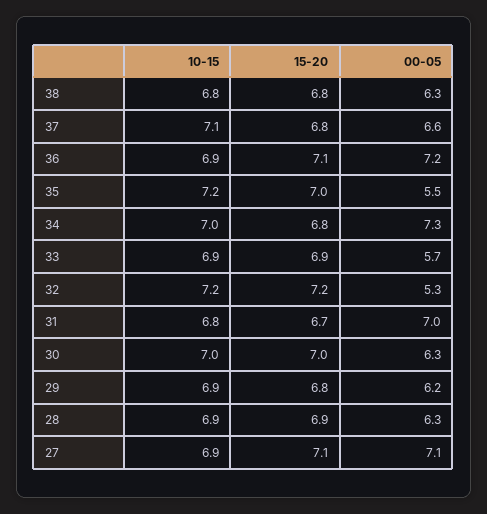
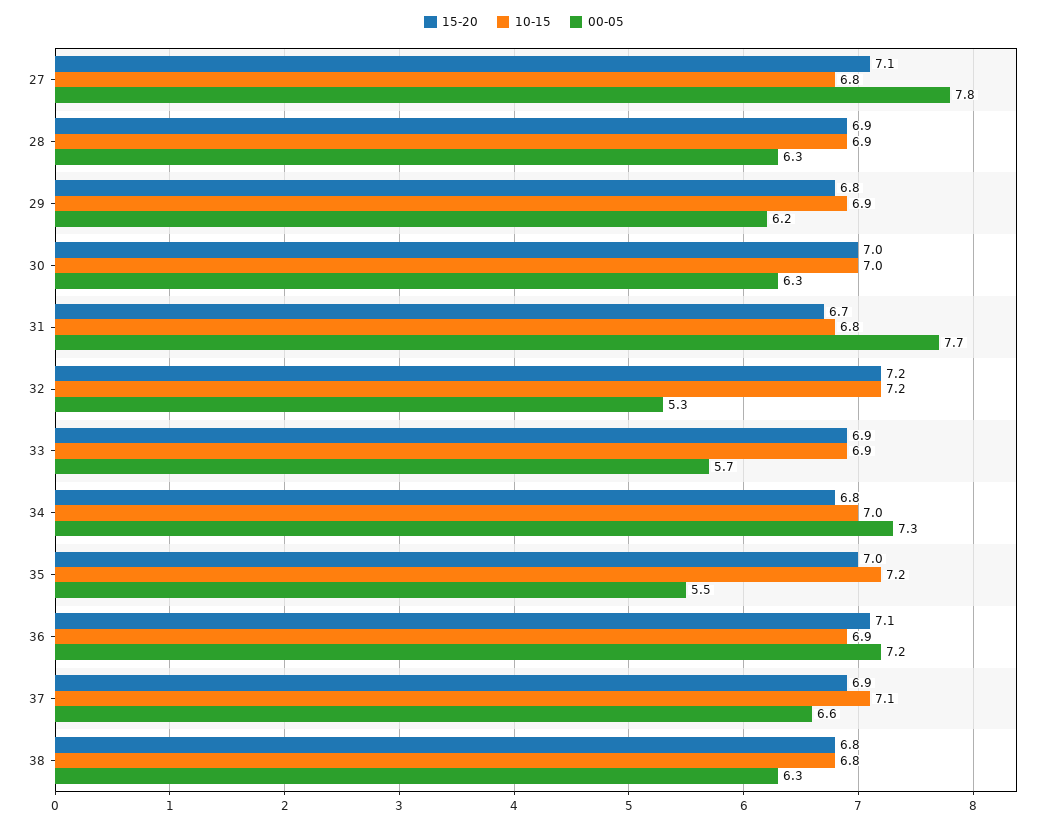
  {
    "10-15": {
      "38": 6.8,
      "37": 7.1,
      "36": 6.9,
      "35": 7.2,
      "34": 7,
      "33": 6.9,
      "32": 7.2,
      "31": 6.8,
      "30": 7,
      "29": 6.9,
      "28": 6.9,
-     "27": 6.9
+     "27": 6.8
    },
    "15-20": {
      "38": 6.8,
-     "37": 6.8,
+     "37": 6.9,
      "36": 7.1,
      "35": 7,
      "34": 6.8,
      "33": 6.9,
      "32": 7.2,
      "31": 6.7,
      "30": 7,
      "29": 6.8,
      "28": 6.9,
      "27": 7.1
    },
    "00-05": {
      "38": 6.3,
      "37": 6.6,
      "36": 7.2,
      "35": 5.5,
      "34": 7.3,
      "33": 5.7,
      "32": 5.3,
-     "31": 7,
+     "31": 7.7,
      "30": 6.3,
      "29": 6.2,
      "28": 6.3,
-     "27": 7.1
+     "27": 7.8
    }
  }

